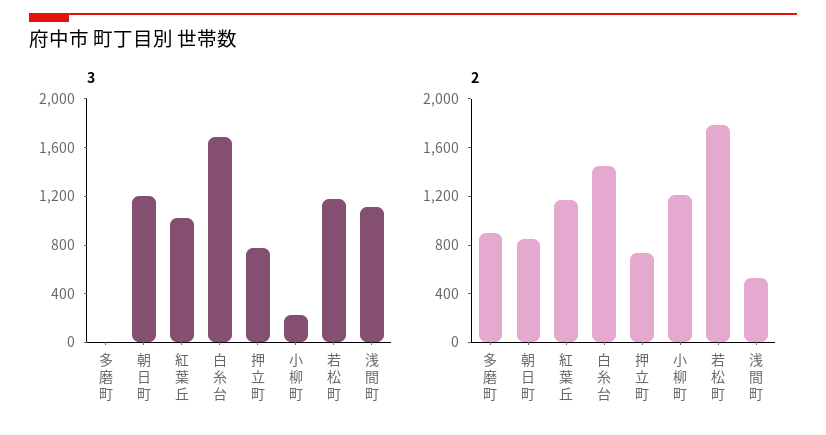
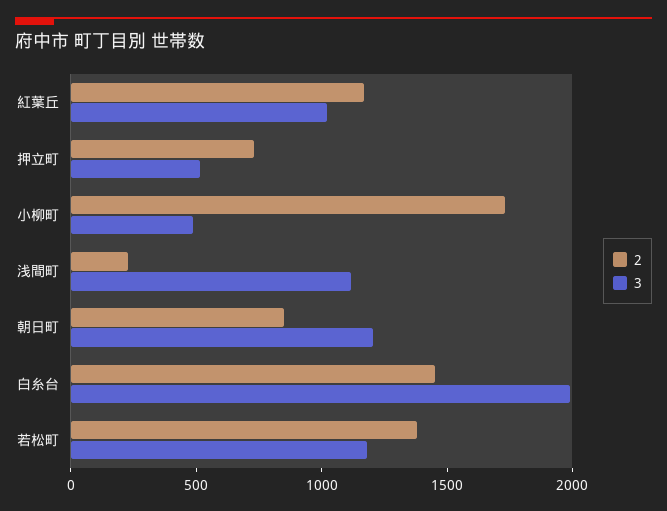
  {
    "3": {
-     "多磨町": 0,
      "朝日町": 1200,
      "紅葉丘": 1000,
-     "白糸台": 1700,
+     "白糸台": 2000,
-     "押立町": 800,
+     "押立町": 500,
-     "小柳町": 200,
+     "小柳町": 500,
      "若松町": 1200,
      "浅間町": 1100
    },
    "2": {
-     "多磨町": 900,
      "朝日町": 900,
      "紅葉丘": 1200,
      "白糸台": 1500,
      "押立町": 700,
-     "小柳町": 1200,
+     "小柳町": 1700,
-     "若松町": 1800,
+     "若松町": 1400,
-     "浅間町": 500
+     "浅間町": 200
    }
  }

